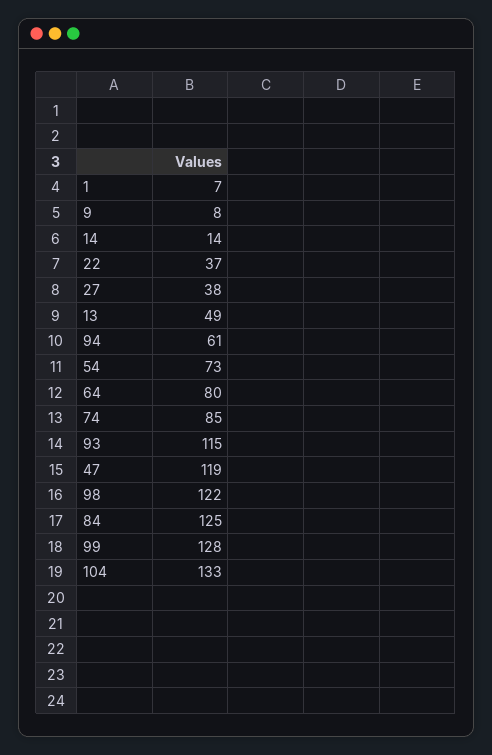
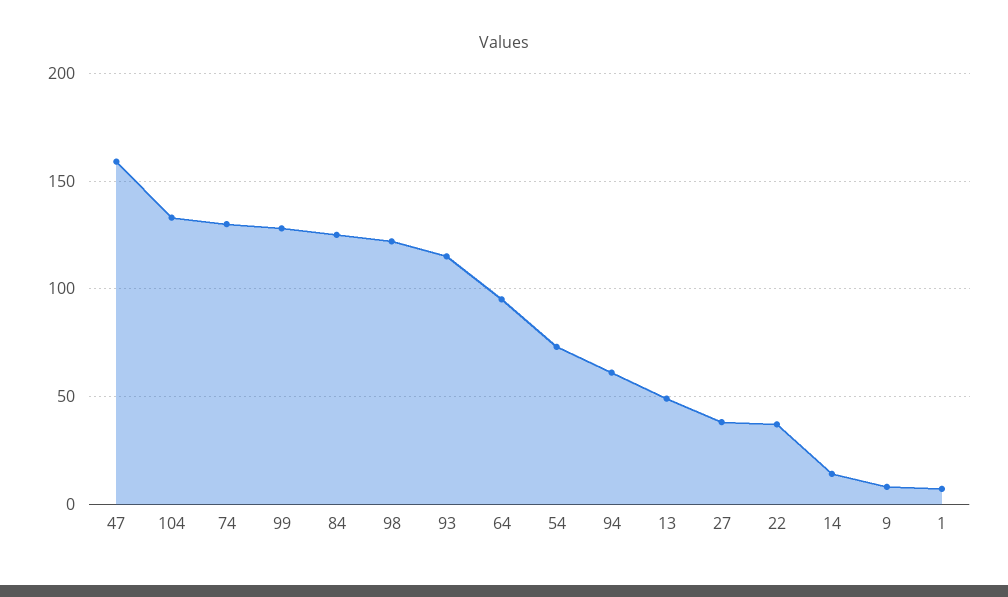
  {
    "1": 7,
    "9": 8,
    "14": 14,
    "22": 37,
    "27": 38,
    "13": 49,
    "94": 61,
    "54": 73,
-   "64": 80,
+   "64": 95,
-   "74": 85,
+   "74": 130,
    "93": 115,
-   "47": 119,
+   "47": 160,
    "98": 122,
    "84": 125,
    "99": 128,
    "104": 133
  }

